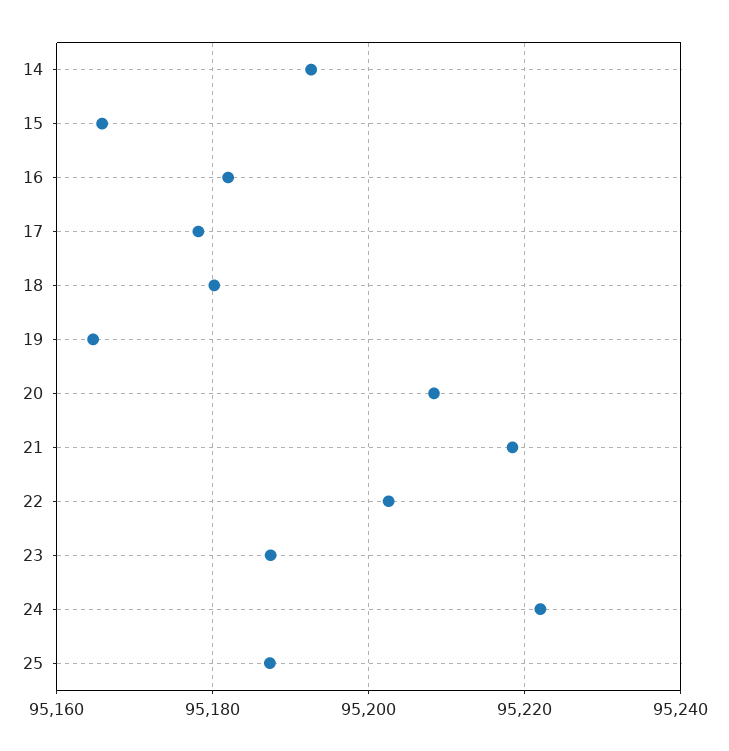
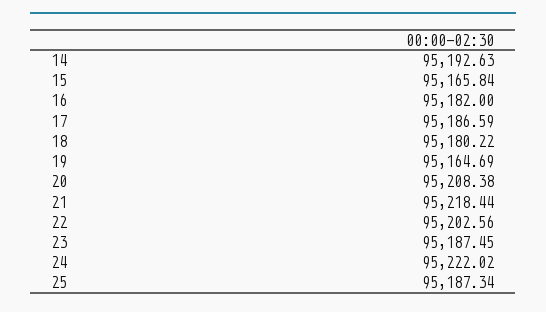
  {
    "14": 95192.63,
    "15": 95165.84,
    "16": 95182,
-   "17": 95178,
+   "17": 95186.59,
    "18": 95180.22,
    "19": 95164.69,
    "20": 95208.38,
    "21": 95218.44,
    "22": 95202.56,
    "23": 95187.45,
    "24": 95222.02,
    "25": 95187.34
  }

